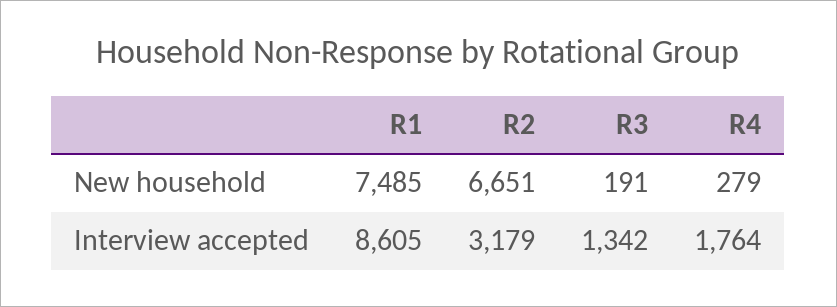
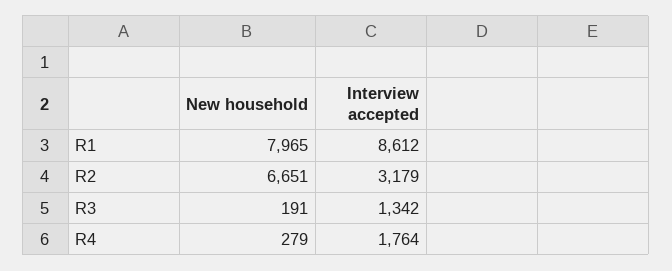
  {
    "R1": {
-     "New household": 7485,
+     "New household": 7965,
-     "Interview accepted": 8605
+     "Interview accepted": 8612
    },
    "R2": {
      "New household": 6651,
      "Interview accepted": 3179
    },
    "R3": {
      "New household": 191,
      "Interview accepted": 1342
    },
    "R4": {
      "New household": 279,
      "Interview accepted": 1764
    }
  }

